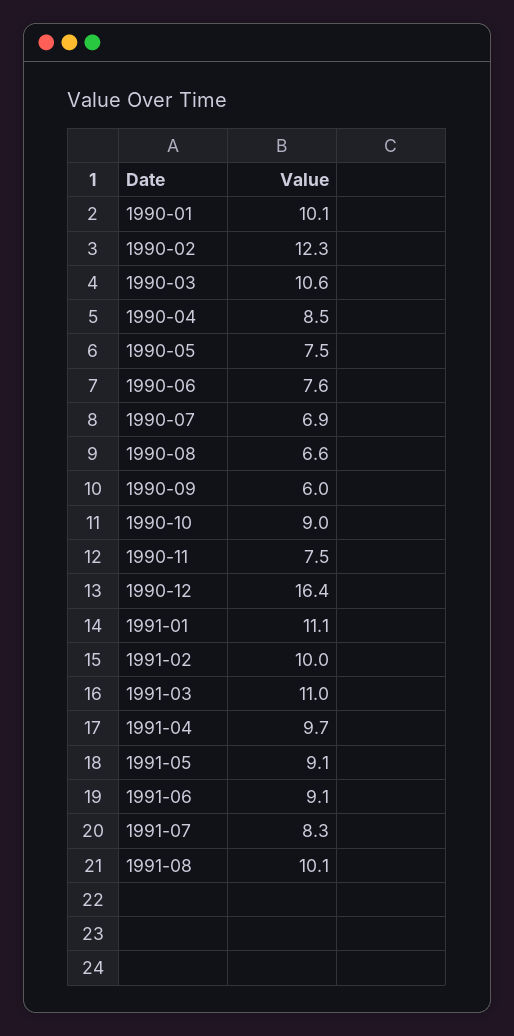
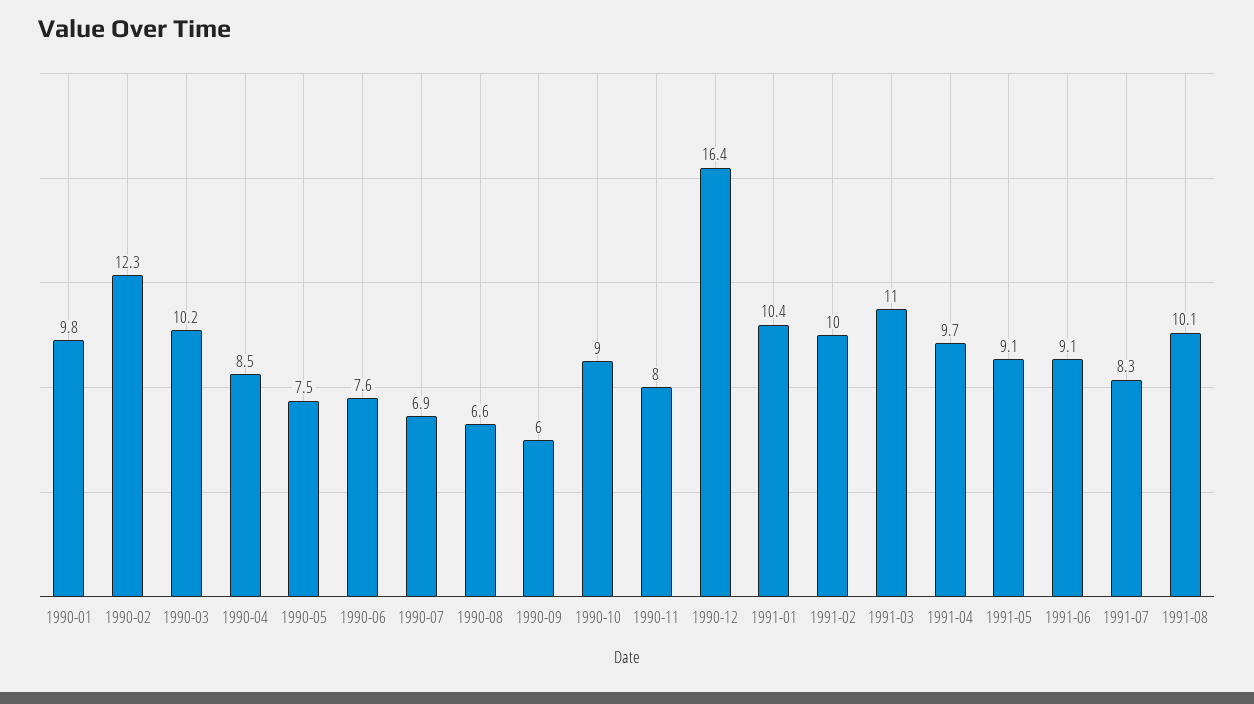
  {
-   "1990-01": 10.1,
+   "1990-01": 9.8,
    "1990-02": 12.3,
-   "1990-03": 10.6,
+   "1990-03": 10.2,
    "1990-04": 8.5,
    "1990-05": 7.5,
    "1990-06": 7.6,
    "1990-07": 6.9,
    "1990-08": 6.6,
    "1990-09": 6,
    "1990-10": 9,
-   "1990-11": 7.5,
+   "1990-11": 8,
    "1990-12": 16.4,
-   "1991-01": 11.1,
+   "1991-01": 10.4,
    "1991-02": 10,
    "1991-03": 11,
    "1991-04": 9.7,
    "1991-05": 9.1,
    "1991-06": 9.1,
    "1991-07": 8.3,
    "1991-08": 10.1
  }

